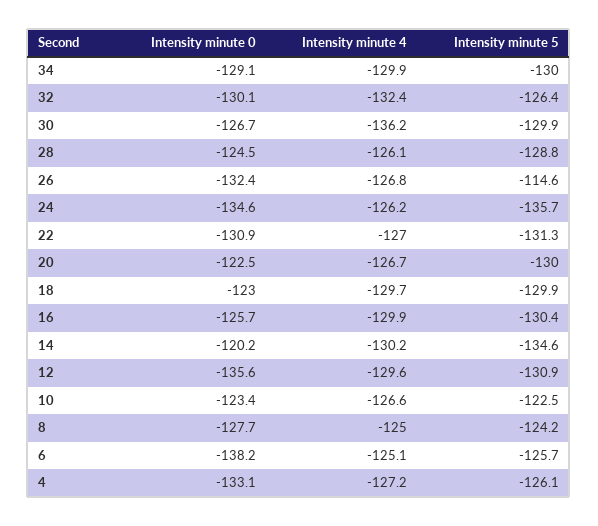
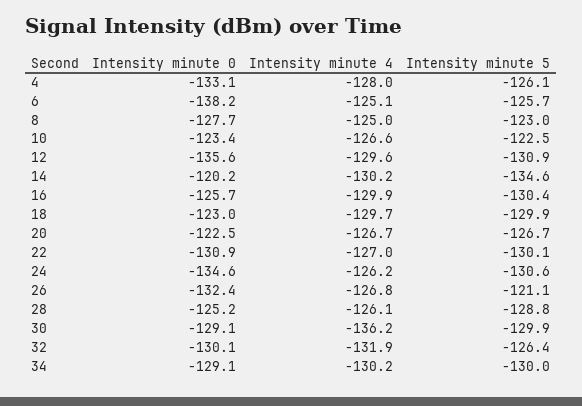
  {
    "Intensity minute 0": {
      "34": -129.1,
      "32": -130.1,
-     "30": -126.7,
+     "30": -129.1,
-     "28": -124.5,
+     "28": -125.2,
      "26": -132.4,
      "24": -134.6,
      "22": -130.9,
      "20": -122.5,
      "18": -123,
      "16": -125.7,
      "14": -120.2,
      "12": -135.6,
      "10": -123.4,
      "8": -127.7,
      "6": -138.2,
      "4": -133.1
    },
    "Intensity minute 4": {
-     "34": -129.9,
+     "34": -130.2,
-     "32": -132.4,
+     "32": -131.9,
      "30": -136.2,
      "28": -126.1,
      "26": -126.8,
      "24": -126.2,
      "22": -127,
      "20": -126.7,
      "18": -129.7,
      "16": -129.9,
      "14": -130.2,
      "12": -129.6,
      "10": -126.6,
      "8": -125,
      "6": -125.1,
-     "4": -127.2
+     "4": -128
    },
    "Intensity minute 5": {
      "34": -130,
      "32": -126.4,
      "30": -129.9,
      "28": -128.8,
-     "26": -114.6,
+     "26": -121.1,
-     "24": -135.7,
+     "24": -130.6,
-     "22": -131.3,
+     "22": -130.1,
-     "20": -130,
+     "20": -126.7,
      "18": -129.9,
      "16": -130.4,
      "14": -134.6,
      "12": -130.9,
      "10": -122.5,
-     "8": -124.2,
+     "8": -123,
      "6": -125.7,
      "4": -126.1
    }
  }

